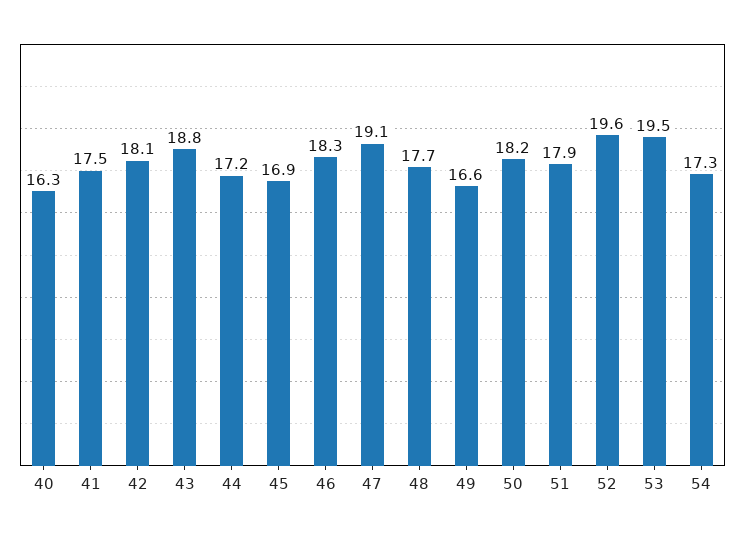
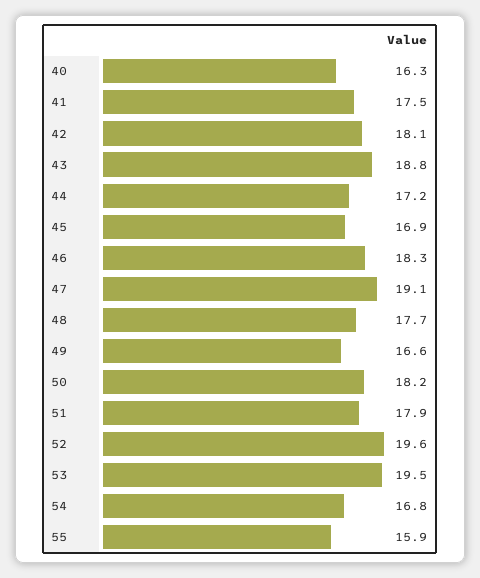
  {
    "40": 16.3,
    "41": 17.5,
    "42": 18.1,
    "43": 18.8,
    "44": 17.2,
    "45": 16.9,
    "46": 18.3,
    "47": 19.1,
    "48": 17.7,
    "49": 16.6,
    "50": 18.2,
    "51": 17.9,
    "52": 19.6,
    "53": 19.5,
-   "54": 17.3
+   "54": 16.8,
+   "55": 15.9
  }

